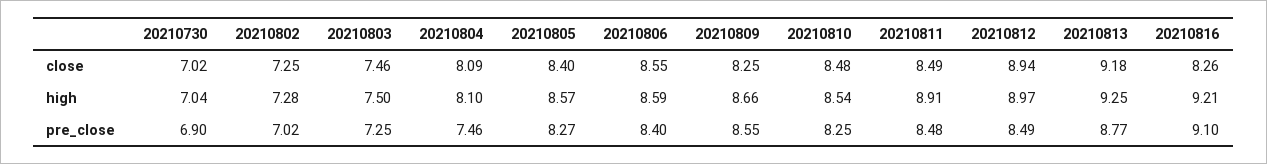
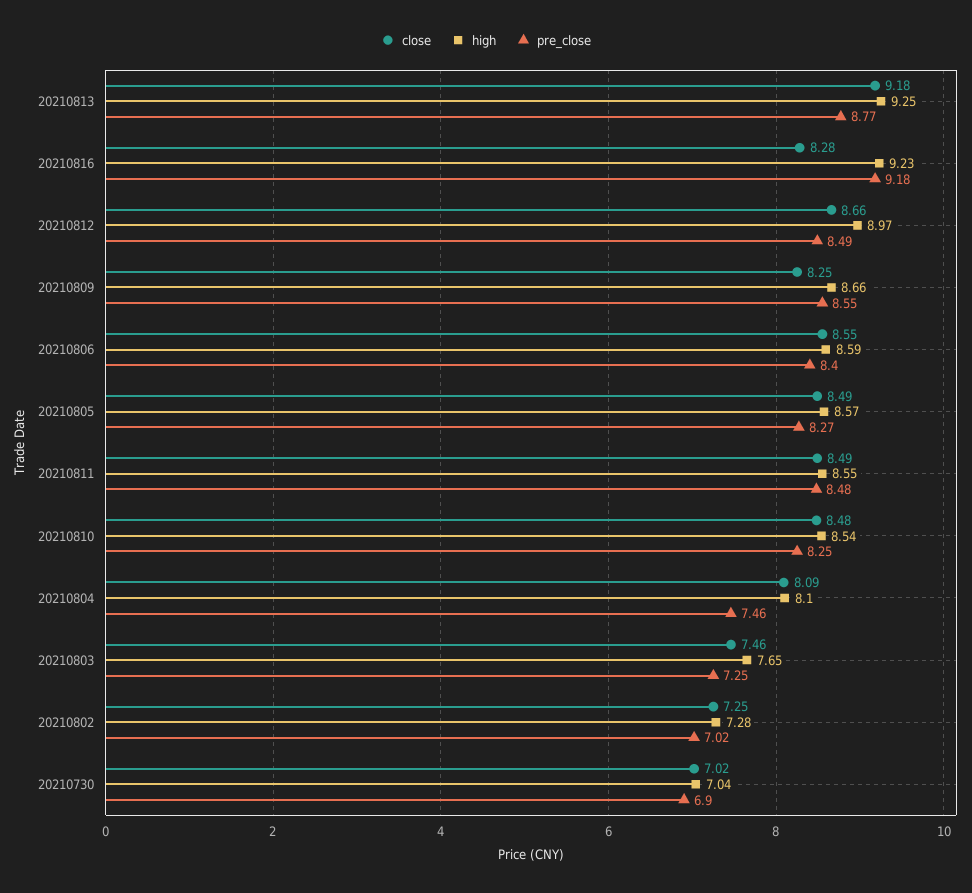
  {
    "close": {
      "20210730": 7.02,
      "20210802": 7.25,
      "20210803": 7.46,
      "20210804": 8.09,
-     "20210805": 8.4,
+     "20210805": 8.49,
      "20210806": 8.55,
      "20210809": 8.25,
      "20210810": 8.48,
      "20210811": 8.49,
-     "20210812": 8.94,
+     "20210812": 8.66,
      "20210813": 9.18,
-     "20210816": 8.26
+     "20210816": 8.28
    },
    "high": {
      "20210730": 7.04,
      "20210802": 7.28,
-     "20210803": 7.5,
+     "20210803": 7.65,
      "20210804": 8.1,
      "20210805": 8.57,
      "20210806": 8.59,
      "20210809": 8.66,
      "20210810": 8.54,
-     "20210811": 8.91,
+     "20210811": 8.55,
      "20210812": 8.97,
      "20210813": 9.25,
-     "20210816": 9.21
+     "20210816": 9.23
    },
    "pre_close": {
      "20210730": 6.9,
      "20210802": 7.02,
      "20210803": 7.25,
      "20210804": 7.46,
      "20210805": 8.27,
      "20210806": 8.4,
      "20210809": 8.55,
      "20210810": 8.25,
      "20210811": 8.48,
      "20210812": 8.49,
      "20210813": 8.77,
-     "20210816": 9.1
+     "20210816": 9.18
    }
  }

